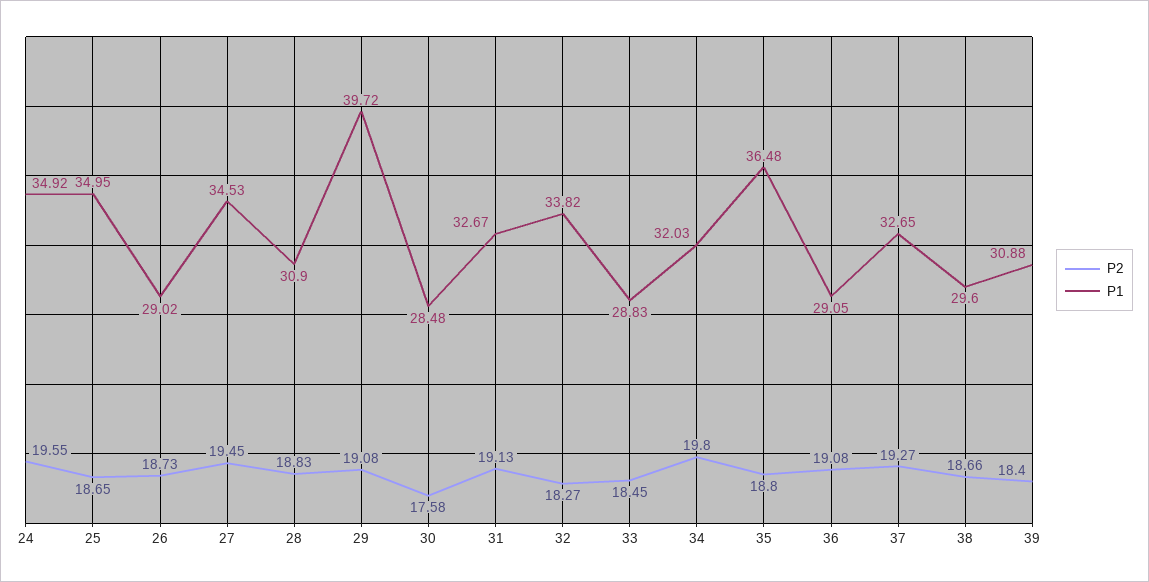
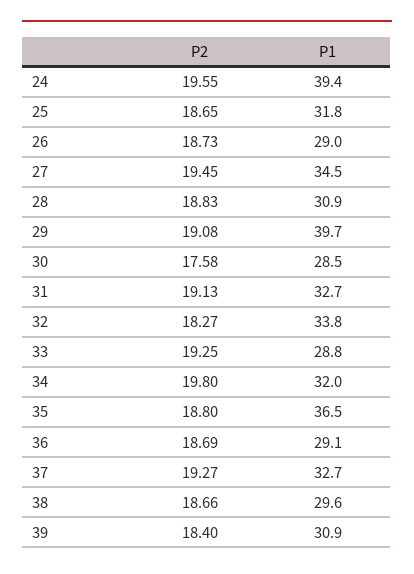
  {
    "P2": {
      "24": 19.55,
      "25": 18.65,
      "26": 18.73,
      "27": 19.45,
      "28": 18.83,
      "29": 19.08,
      "30": 17.58,
      "31": 19.13,
      "32": 18.27,
-     "33": 18.45,
+     "33": 19.25,
      "34": 19.8,
      "35": 18.8,
-     "36": 19.08,
+     "36": 18.69,
      "37": 19.27,
      "38": 18.66,
      "39": 18.4
    },
    "P1": {
-     "24": 34.92,
+     "24": 39.4,
-     "25": 34.95,
+     "25": 31.8,
      "26": 29.02,
      "27": 34.53,
      "28": 30.9,
      "29": 39.72,
      "30": 28.48,
      "31": 32.67,
      "32": 33.82,
      "33": 28.83,
      "34": 32.03,
      "35": 36.48,
      "36": 29.05,
      "37": 32.65,
      "38": 29.6,
      "39": 30.88
    }
  }

